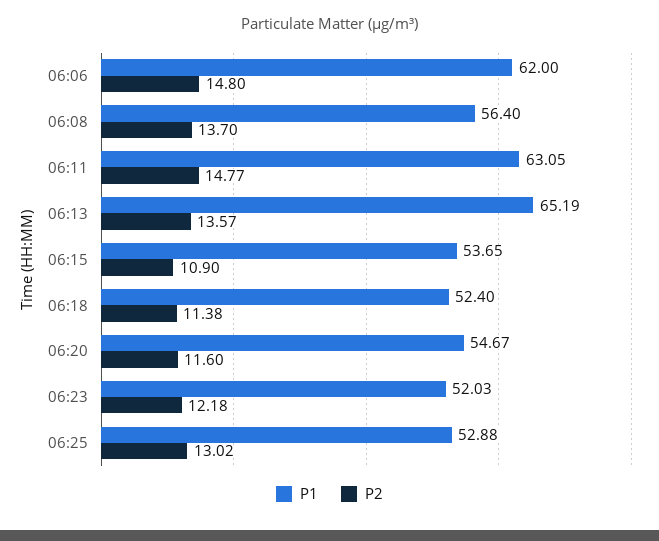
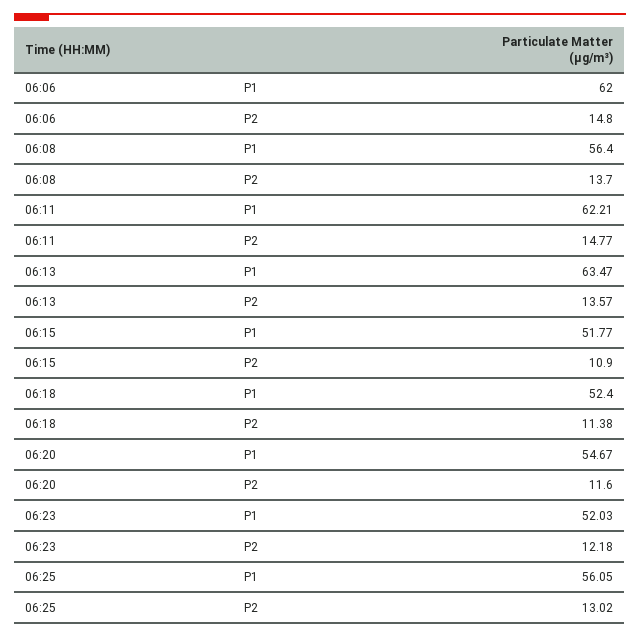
  {
    "P1": {
      "06:06": 62,
      "06:08": 56.4,
-     "06:11": 63.05,
+     "06:11": 62.21,
-     "06:13": 65.19,
+     "06:13": 63.47,
-     "06:15": 53.65,
+     "06:15": 51.77,
      "06:18": 52.4,
      "06:20": 54.67,
      "06:23": 52.03,
-     "06:25": 52.88
+     "06:25": 56.05
    },
    "P2": {
      "06:06": 14.8,
      "06:08": 13.7,
      "06:11": 14.77,
      "06:13": 13.57,
      "06:15": 10.9,
      "06:18": 11.38,
      "06:20": 11.6,
      "06:23": 12.18,
      "06:25": 13.02
    }
  }

